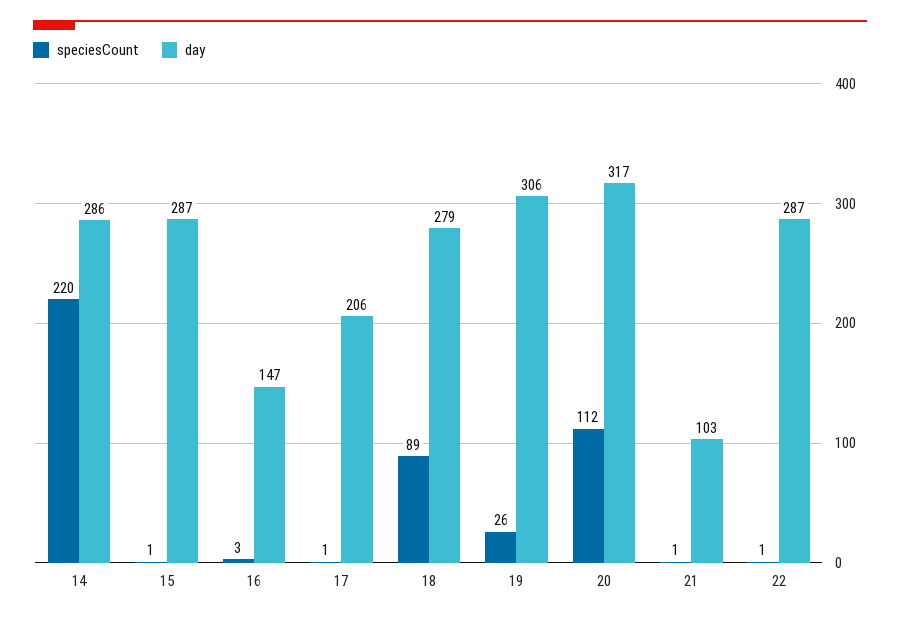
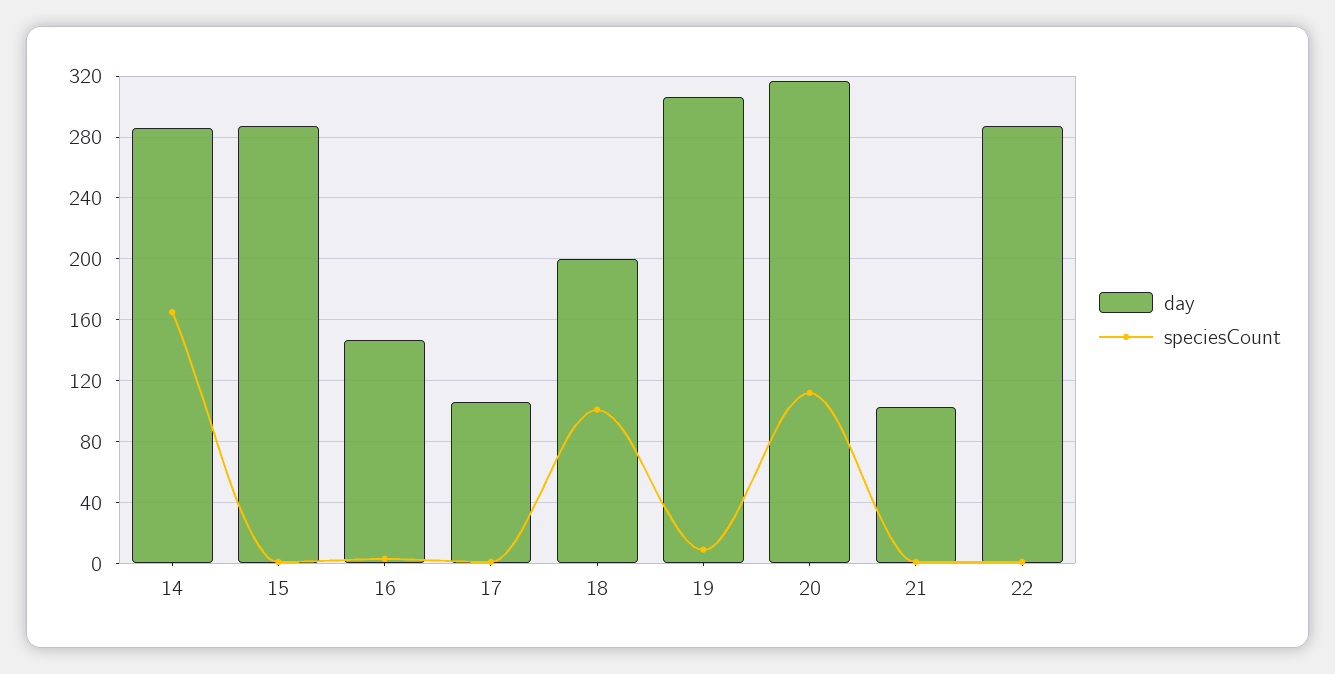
  {
    "speciesCount": {
-     "14": 220,
+     "14": 165,
      "15": 1,
      "16": 3,
      "17": 1,
-     "18": 89,
+     "18": 100,
-     "19": 26,
+     "19": 10,
      "20": 112,
      "21": 1,
      "22": 1
    },
    "day": {
      "14": 286,
      "15": 287,
      "16": 147,
-     "17": 206,
+     "17": 105,
-     "18": 279,
+     "18": 200,
      "19": 306,
      "20": 317,
      "21": 103,
      "22": 287
    }
  }

